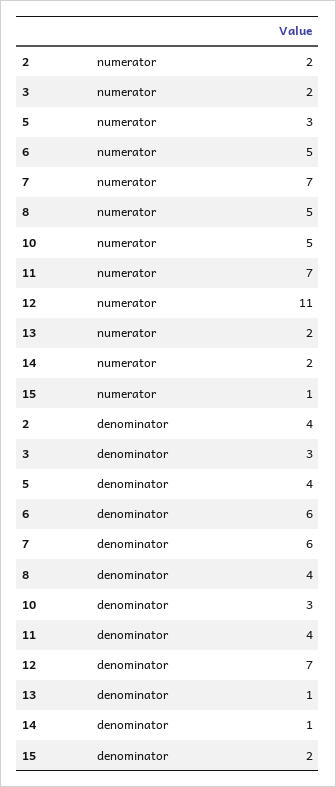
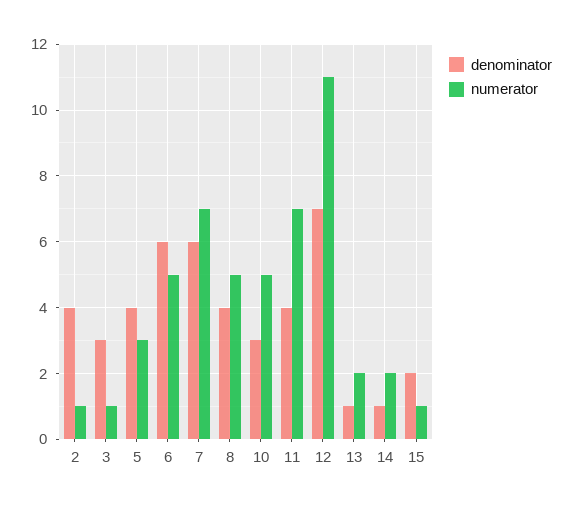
  {
    "numerator": {
-     "2": 2,
+     "2": 1,
-     "3": 2,
+     "3": 1,
      "5": 3,
      "6": 5,
      "7": 7,
      "8": 5,
      "10": 5,
      "11": 7,
      "12": 11,
      "13": 2,
      "14": 2,
      "15": 1
    },
    "denominator": {
      "2": 4,
      "3": 3,
      "5": 4,
      "6": 6,
      "7": 6,
      "8": 4,
      "10": 3,
      "11": 4,
      "12": 7,
      "13": 1,
      "14": 1,
      "15": 2
    }
  }

